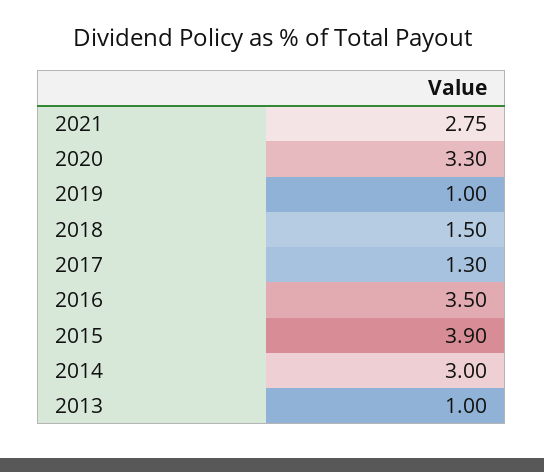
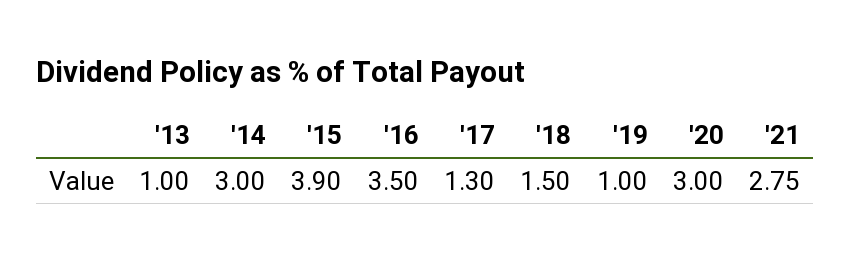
  {
    "2021": 2.75,
-   "2020": 3.3,
+   "2020": 3,
    "2019": 1,
    "2018": 1.5,
    "2017": 1.3,
    "2016": 3.5,
    "2015": 3.9,
    "2014": 3,
    "2013": 1
  }

